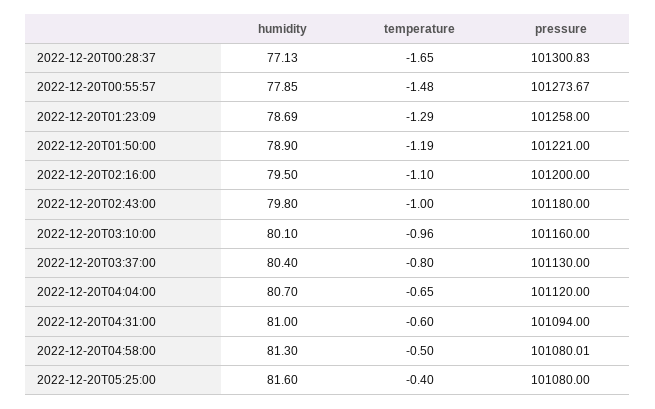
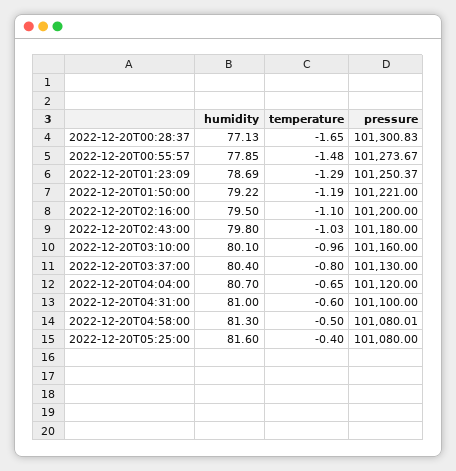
  {
    "humidity": {
      "2022-12-20T00:28:37": 77.13,
      "2022-12-20T00:55:57": 77.85,
      "2022-12-20T01:23:09": 78.69,
-     "2022-12-20T01:50:00": 78.9,
+     "2022-12-20T01:50:00": 79.22,
      "2022-12-20T02:16:00": 79.5,
      "2022-12-20T02:43:00": 79.8,
      "2022-12-20T03:10:00": 80.1,
      "2022-12-20T03:37:00": 80.4,
      "2022-12-20T04:04:00": 80.7,
      "2022-12-20T04:31:00": 81,
      "2022-12-20T04:58:00": 81.3,
      "2022-12-20T05:25:00": 81.6
    },
    "temperature": {
      "2022-12-20T00:28:37": -1.65,
      "2022-12-20T00:55:57": -1.48,
      "2022-12-20T01:23:09": -1.29,
      "2022-12-20T01:50:00": -1.19,
      "2022-12-20T02:16:00": -1.1,
-     "2022-12-20T02:43:00": -1,
+     "2022-12-20T02:43:00": -1.03,
      "2022-12-20T03:10:00": -0.96,
      "2022-12-20T03:37:00": -0.8,
      "2022-12-20T04:04:00": -0.65,
      "2022-12-20T04:31:00": -0.6,
      "2022-12-20T04:58:00": -0.5,
      "2022-12-20T05:25:00": -0.4
    },
    "pressure": {
      "2022-12-20T00:28:37": 101300.83,
      "2022-12-20T00:55:57": 101273.67,
-     "2022-12-20T01:23:09": 101258,
+     "2022-12-20T01:23:09": 101250.37,
      "2022-12-20T01:50:00": 101221,
      "2022-12-20T02:16:00": 101200,
      "2022-12-20T02:43:00": 101180,
      "2022-12-20T03:10:00": 101160,
      "2022-12-20T03:37:00": 101130,
      "2022-12-20T04:04:00": 101120,
-     "2022-12-20T04:31:00": 101094,
+     "2022-12-20T04:31:00": 101100,
      "2022-12-20T04:58:00": 101080.01,
      "2022-12-20T05:25:00": 101080
    }
  }

